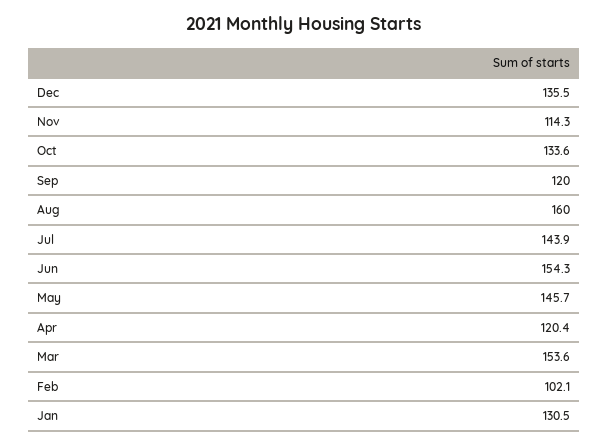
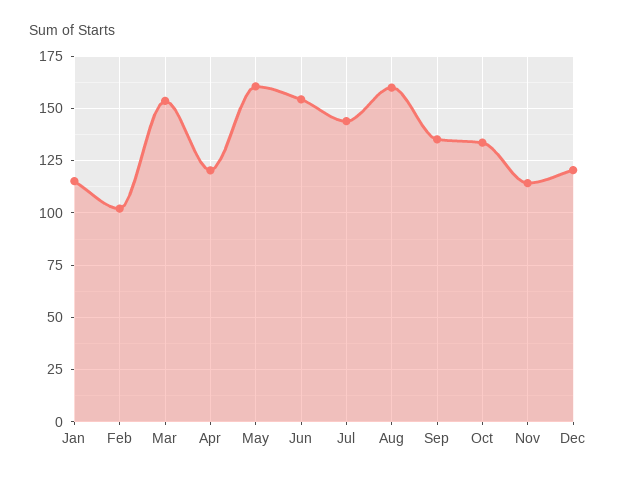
  {
-   "Dec": 135.5,
+   "Dec": 120,
    "Nov": 114.3,
    "Oct": 133.6,
-   "Sep": 120,
+   "Sep": 135,
    "Aug": 160,
    "Jul": 143.9,
    "Jun": 154.3,
-   "May": 145.7,
+   "May": 160,
    "Apr": 120.4,
    "Mar": 153.6,
    "Feb": 102.1,
-   "Jan": 130.5
+   "Jan": 115
  }

